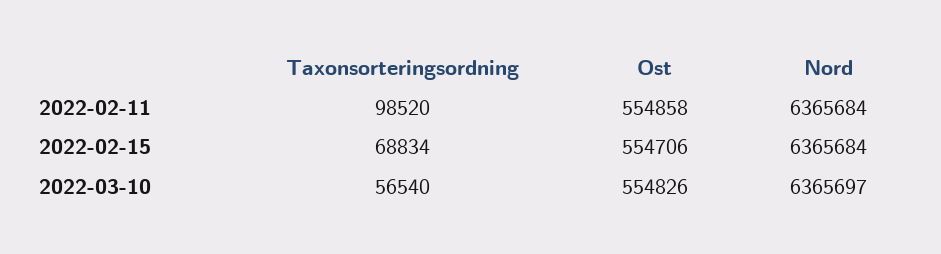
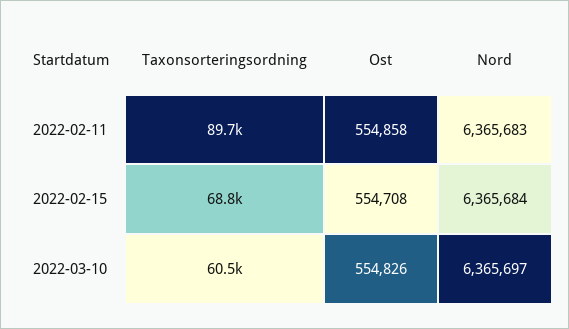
  {
    "Taxonsorteringsordning": {
-     "2022-02-11": 98520,
+     "2022-02-11": 89700,
      "2022-02-15": 68834,
-     "2022-03-10": 56540
+     "2022-03-10": 60500
    },
    "Ost": {
      "2022-02-11": 554858,
-     "2022-02-15": 554706,
+     "2022-02-15": 554708,
      "2022-03-10": 554826
    },
    "Nord": {
-     "2022-02-11": 6365684,
+     "2022-02-11": 6365683,
      "2022-02-15": 6365684,
      "2022-03-10": 6365697
    }
  }

